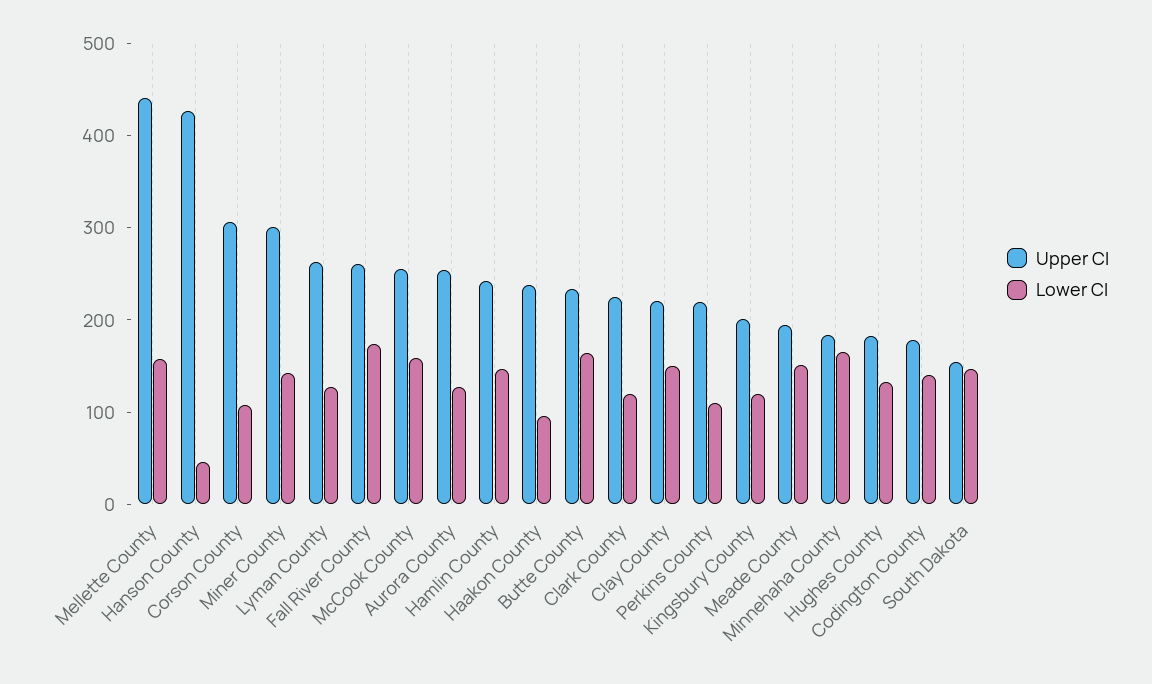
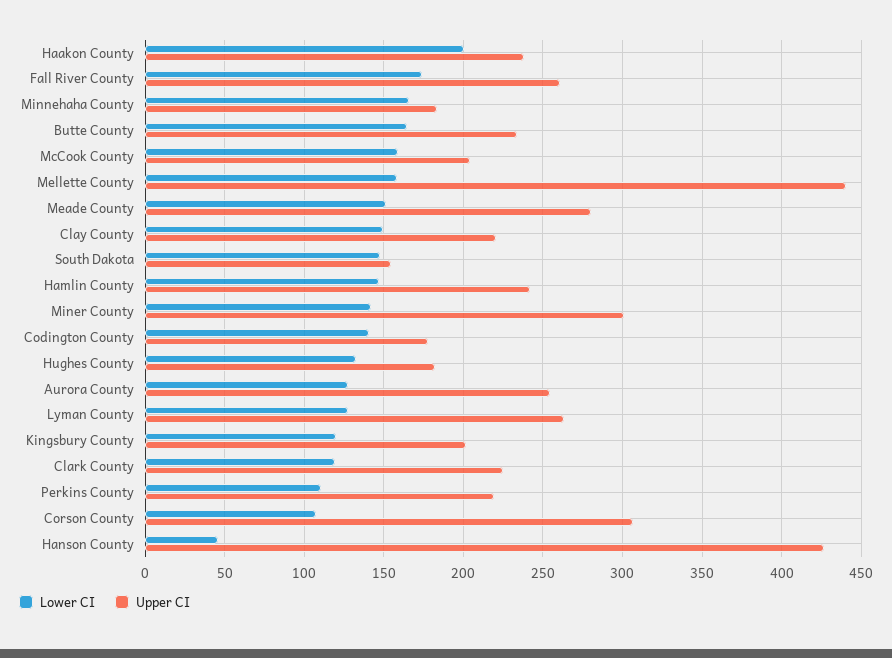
  {
    "Upper CI": {
      "Mellette County": 440,
      "Hanson County": 425,
      "Corson County": 305,
      "Miner County": 300,
      "Lyman County": 265,
      "Fall River County": 260,
-     "McCook County": 260,
+     "McCook County": 205,
      "Aurora County": 255,
      "Hamlin County": 240,
      "Haakon County": 240,
      "Butte County": 235,
      "Clark County": 225,
      "Clay County": 220,
      "Perkins County": 220,
      "Kingsbury County": 200,
-     "Meade County": 200,
+     "Meade County": 280,
      "Minnehaha County": 185,
      "Hughes County": 180,
      "Codington County": 180,
      "South Dakota": 155
    },
    "Lower CI": {
      "Mellette County": 160,
      "Hanson County": 45,
      "Corson County": 110,
      "Miner County": 140,
      "Lyman County": 130,
      "Fall River County": 175,
      "McCook County": 160,
      "Aurora County": 130,
      "Hamlin County": 145,
-     "Haakon County": 100,
+     "Haakon County": 200,
      "Butte County": 165,
      "Clark County": 120,
      "Clay County": 150,
      "Perkins County": 110,
      "Kingsbury County": 120,
      "Meade County": 150,
      "Minnehaha County": 165,
      "Hughes County": 130,
      "Codington County": 140,
      "South Dakota": 145
    }
  }

